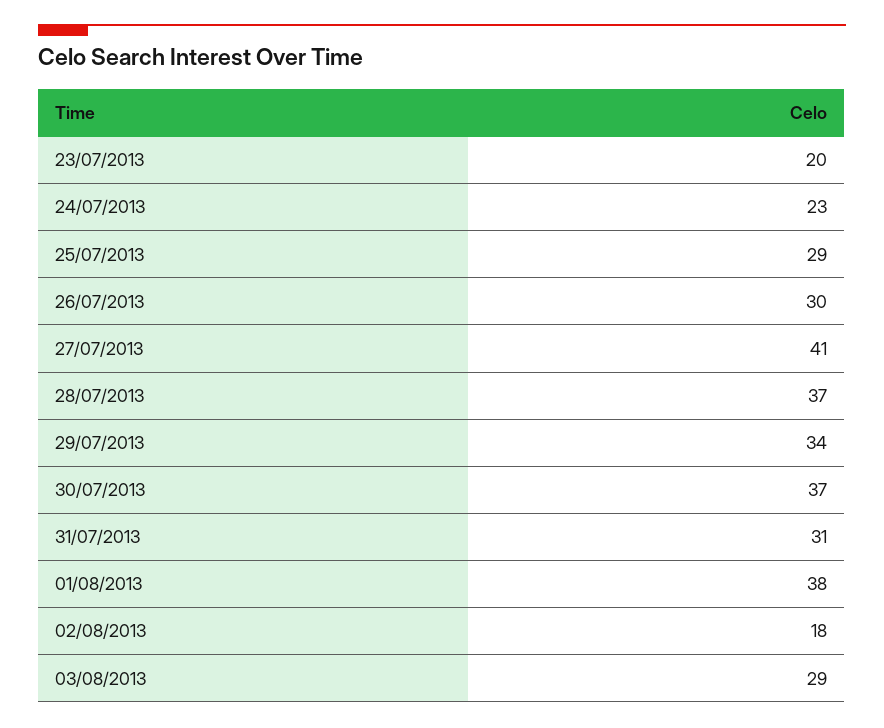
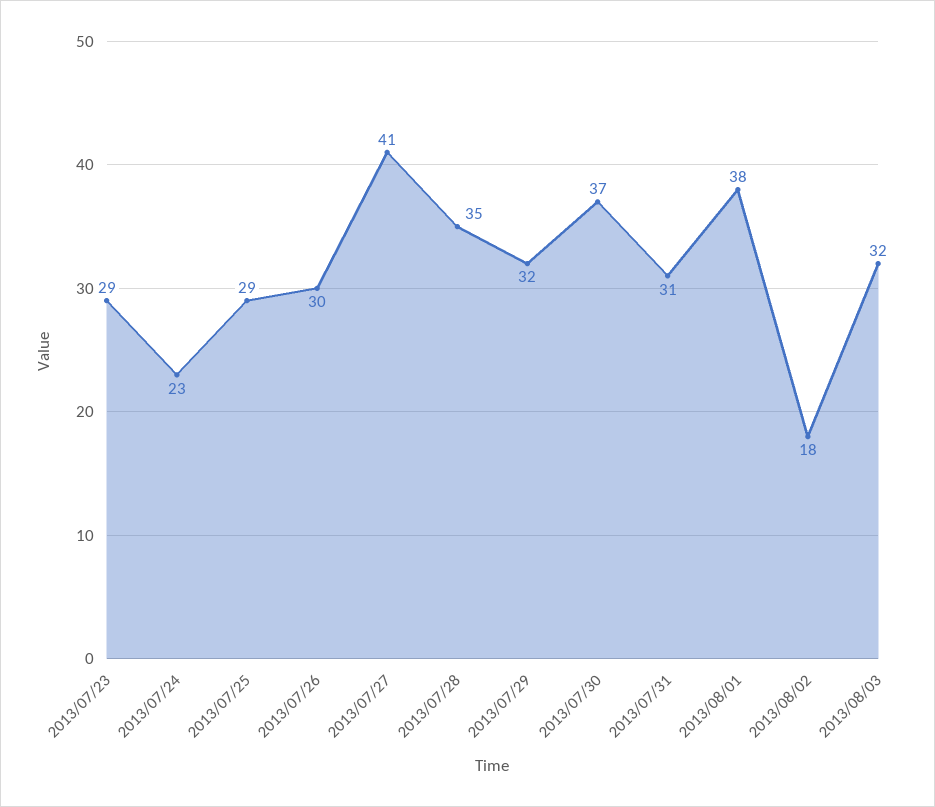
  {
-   "23/07/2013": 20,
+   "23/07/2013": 29,
    "24/07/2013": 23,
    "25/07/2013": 29,
    "26/07/2013": 30,
    "27/07/2013": 41,
-   "28/07/2013": 37,
+   "28/07/2013": 35,
-   "29/07/2013": 34,
+   "29/07/2013": 32,
    "30/07/2013": 37,
    "31/07/2013": 31,
    "01/08/2013": 38,
    "02/08/2013": 18,
-   "03/08/2013": 29
+   "03/08/2013": 32
  }

